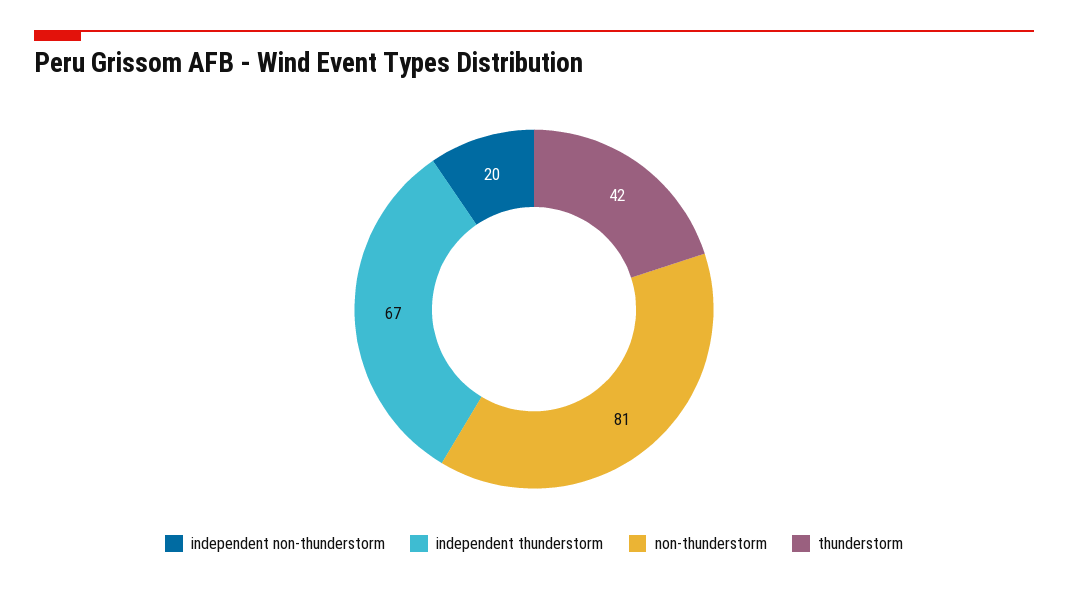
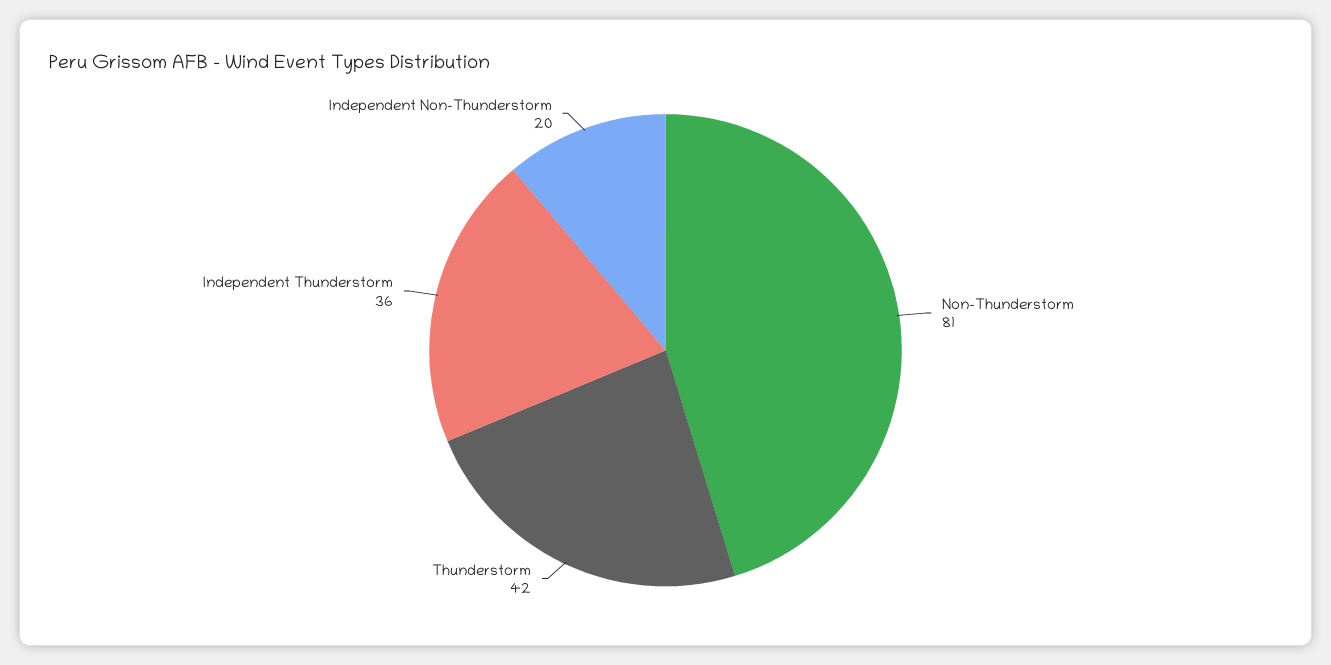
  {
    "independent non-thunderstorm": 20,
-   "independent thunderstorm": 67,
+   "independent thunderstorm": 36,
    "non-thunderstorm": 81,
    "thunderstorm": 42
  }

